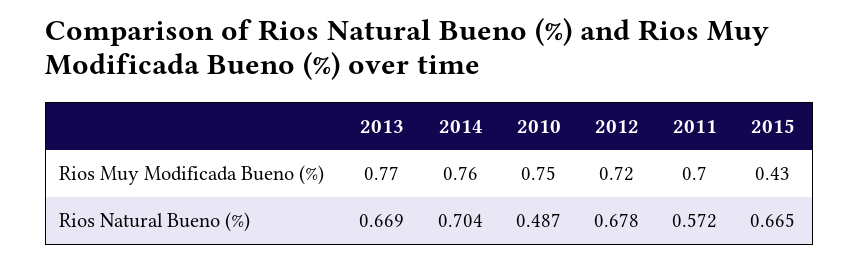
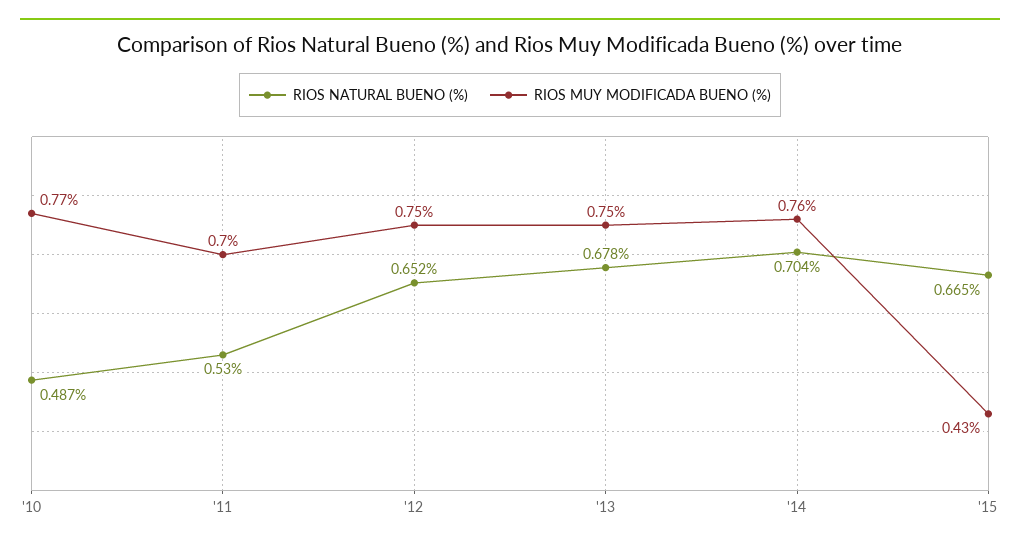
  {
    "Rios Muy Modificada Bueno (%)": {
-     "2013": 0.77,
+     "2013": 0.75,
      "2014": 0.76,
-     "2010": 0.75,
+     "2010": 0.77,
-     "2012": 0.72,
+     "2012": 0.75,
      "2011": 0.7,
      "2015": 0.43
    },
    "Rios Natural Bueno (%)": {
-     "2013": 0.669,
+     "2013": 0.678,
      "2014": 0.704,
      "2010": 0.487,
-     "2012": 0.678,
+     "2012": 0.652,
-     "2011": 0.572,
+     "2011": 0.53,
      "2015": 0.665
    }
  }

